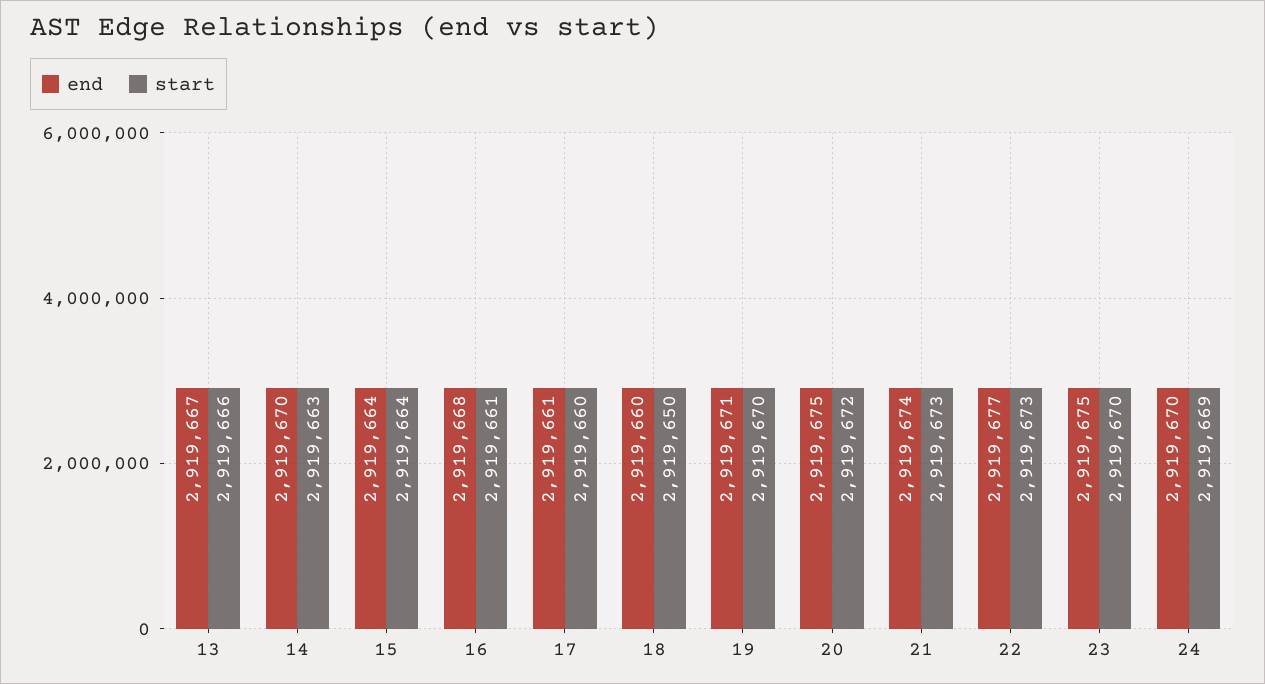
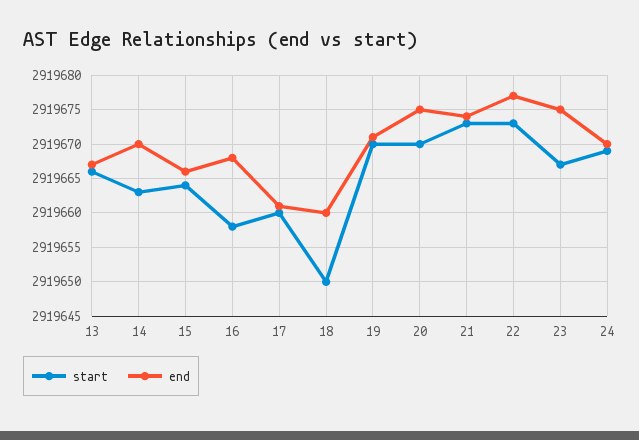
  {
    "end": {
      "13": 2919667,
      "14": 2919670,
-     "15": 2919664,
+     "15": 2919666,
      "16": 2919668,
      "17": 2919661,
      "18": 2919660,
      "19": 2919671,
      "20": 2919675,
      "21": 2919674,
      "22": 2919677,
      "23": 2919675,
      "24": 2919670
    },
    "start": {
      "13": 2919666,
      "14": 2919663,
      "15": 2919664,
-     "16": 2919661,
+     "16": 2919658,
      "17": 2919660,
      "18": 2919650,
      "19": 2919670,
-     "20": 2919672,
+     "20": 2919670,
      "21": 2919673,
      "22": 2919673,
-     "23": 2919670,
+     "23": 2919667,
      "24": 2919669
    }
  }

